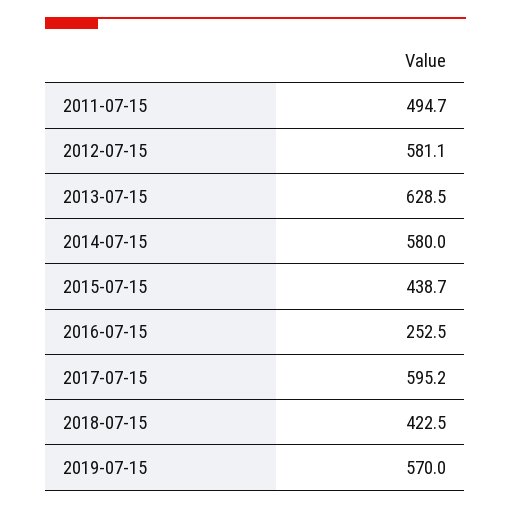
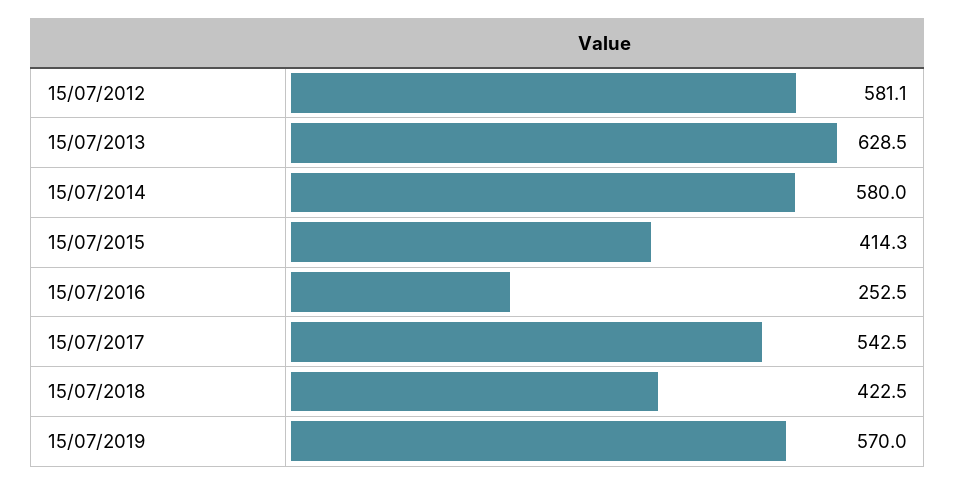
  {
-   "2011-07-15": 494.7,
    "2012-07-15": 581.1,
    "2013-07-15": 628.5,
    "2014-07-15": 580,
-   "2015-07-15": 438.7,
+   "2015-07-15": 414.3,
    "2016-07-15": 252.5,
-   "2017-07-15": 595.2,
+   "2017-07-15": 542.5,
    "2018-07-15": 422.5,
    "2019-07-15": 570
  }

